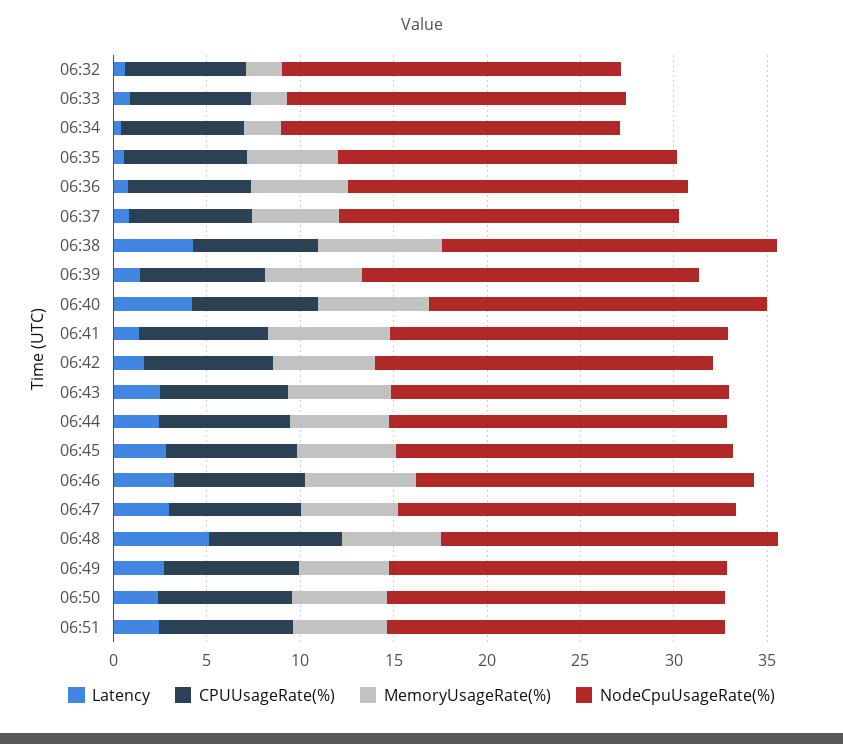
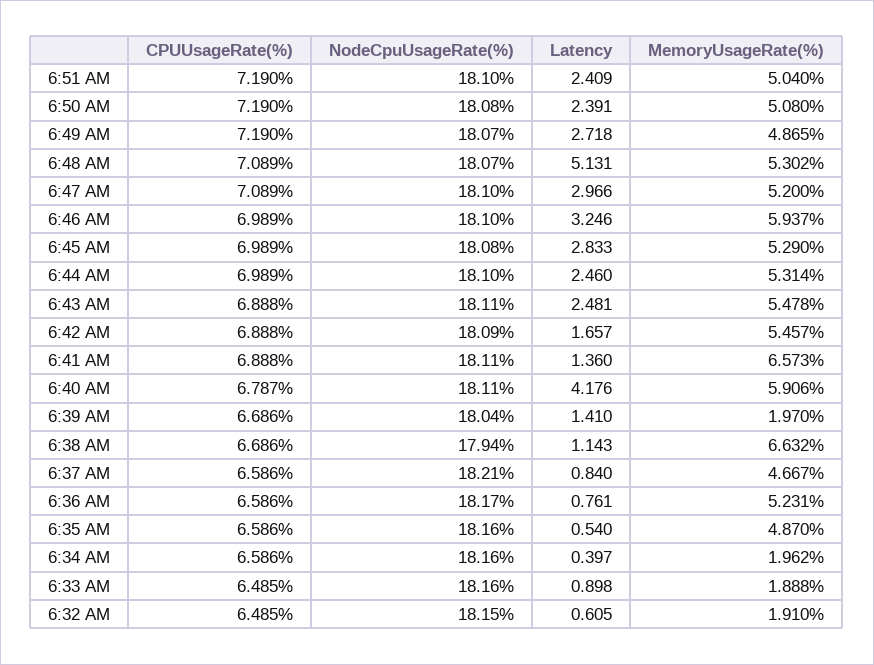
  {
    "Latency": {
      "06:32": 0.605,
      "06:33": 0.898,
      "06:34": 0.397,
      "06:35": 0.54,
      "06:36": 0.761,
      "06:37": 0.84,
-     "06:38": 4,
+     "06:38": 1.143,
      "06:39": 1.41,
      "06:40": 4.176,
      "06:41": 1.36,
      "06:42": 1.657,
      "06:43": 2.481,
      "06:44": 2.46,
      "06:45": 2.833,
      "06:46": 3.246,
      "06:47": 2.966,
      "06:48": 5.131,
      "06:49": 2.718,
      "06:50": 2.391,
      "06:51": 2.409
    },
    "CPUUsageRate(%)": {
      "06:32": 6.485,
      "06:33": 6.485,
      "06:34": 6.586,
      "06:35": 6.586,
      "06:36": 6.586,
      "06:37": 6.586,
      "06:38": 6.686,
      "06:39": 6.686,
      "06:40": 6.787,
      "06:41": 6.888,
      "06:42": 6.888,
      "06:43": 6.888,
      "06:44": 6.989,
      "06:45": 6.989,
      "06:46": 6.989,
      "06:47": 7.089,
      "06:48": 7.089,
      "06:49": 7.19,
      "06:50": 7.19,
      "06:51": 7.19
    },
    "MemoryUsageRate(%)": {
      "06:32": 1.91,
      "06:33": 1.888,
      "06:34": 1.962,
      "06:35": 4.87,
      "06:36": 5.231,
      "06:37": 4.667,
      "06:38": 6.632,
-     "06:39": 5,
+     "06:39": 1.97,
      "06:40": 5.906,
      "06:41": 6.573,
      "06:42": 5.457,
      "06:43": 5.478,
      "06:44": 5.314,
      "06:45": 5.29,
      "06:46": 5.937,
      "06:47": 5.2,
      "06:48": 5.302,
      "06:49": 4.865,
      "06:50": 5.08,
      "06:51": 5.04
    },
    "NodeCpuUsageRate(%)": {
      "06:32": 18.15,
      "06:33": 18.16,
      "06:34": 18.16,
      "06:35": 18.16,
      "06:36": 18.17,
      "06:37": 18.21,
      "06:38": 17.94,
      "06:39": 18.04,
      "06:40": 18.11,
      "06:41": 18.11,
      "06:42": 18.09,
      "06:43": 18.11,
      "06:44": 18.1,
      "06:45": 18.08,
      "06:46": 18.1,
      "06:47": 18.1,
      "06:48": 18.07,
      "06:49": 18.07,
      "06:50": 18.08,
      "06:51": 18.1
    }
  }

